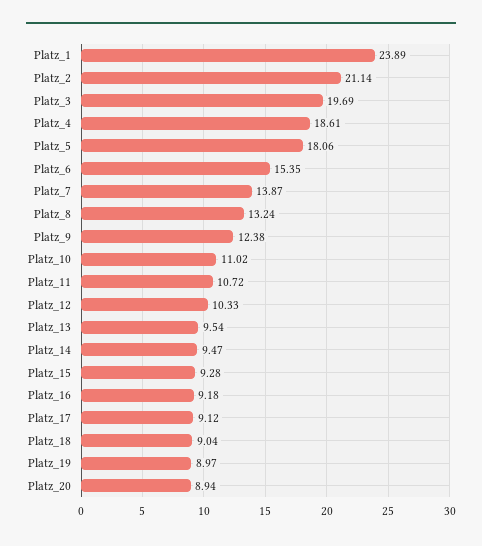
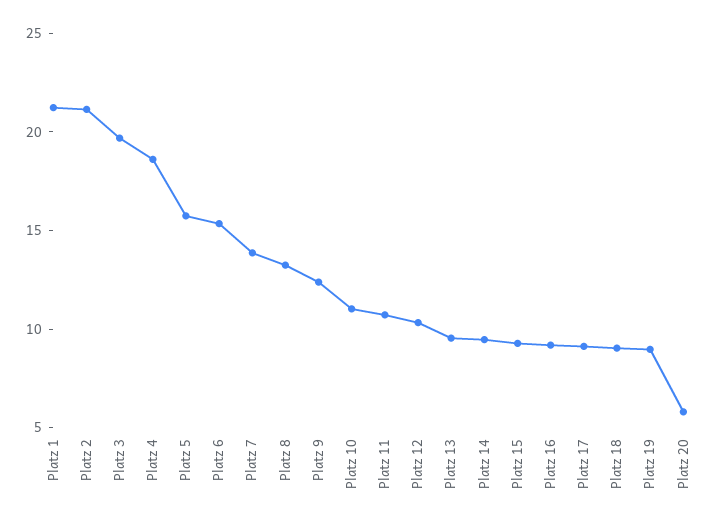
  {
-   "Platz_1": 23.89,
+   "Platz_1": 21,
    "Platz_2": 21.14,
    "Platz_3": 19.69,
    "Platz_4": 18.61,
-   "Platz_5": 18.06,
+   "Platz_5": 16,
    "Platz_6": 15.35,
    "Platz_7": 13.87,
    "Platz_8": 13.24,
    "Platz_9": 12.38,
    "Platz_10": 11.02,
    "Platz_11": 10.72,
    "Platz_12": 10.33,
    "Platz_13": 9.54,
    "Platz_14": 9.47,
    "Platz_15": 9.28,
    "Platz_16": 9.18,
    "Platz_17": 9.12,
    "Platz_18": 9.04,
    "Platz_19": 8.97,
-   "Platz_20": 8.94
+   "Platz_20": 6
  }

